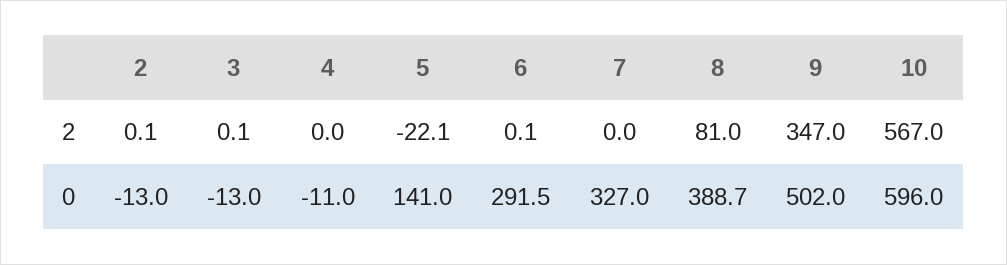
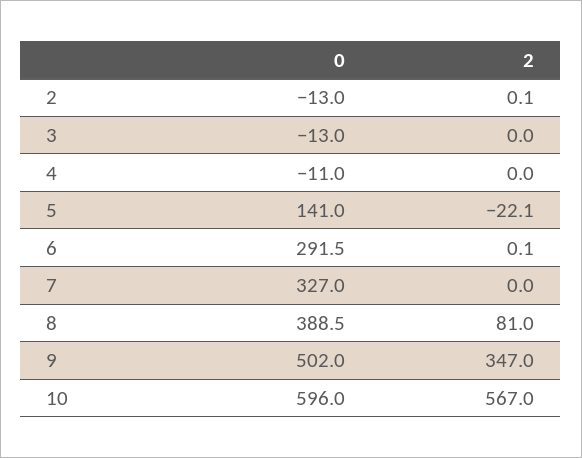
  {
    "2": {
      "2": 0.1,
      "0": -13
    },
    "3": {
-     "2": 0.1,
+     "2": 0,
      "0": -13
    },
    "4": {
      "2": 0,
      "0": -11
    },
    "5": {
      "2": -22.1,
      "0": 141
    },
    "6": {
      "2": 0.1,
      "0": 291.5
    },
    "7": {
      "2": 0,
      "0": 327
    },
    "8": {
      "2": 81,
-     "0": 388.7
+     "0": 388.5
    },
    "9": {
      "2": 347,
      "0": 502
    },
    "10": {
      "2": 567,
      "0": 596
    }
  }

